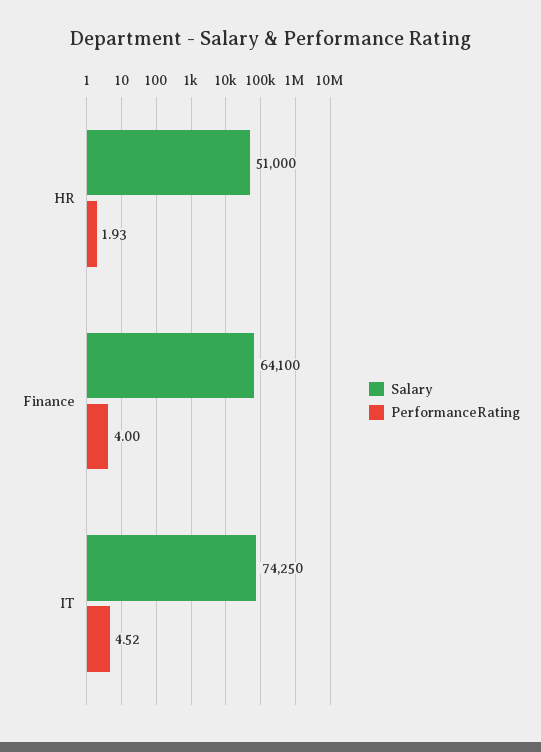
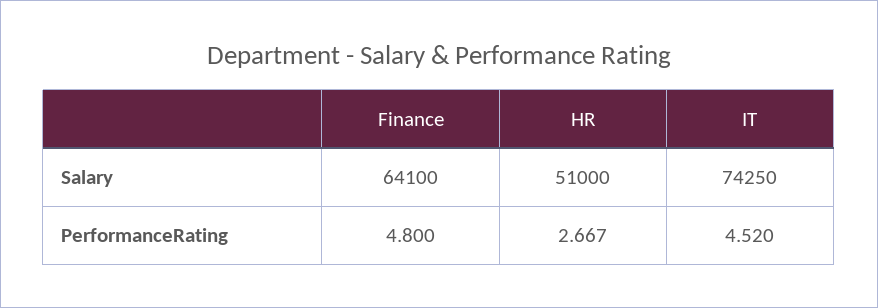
  {
    "Salary": {
      "HR": 51000,
      "Finance": 64100,
      "IT": 74250
    },
    "PerformanceRating": {
-     "HR": 1.93,
+     "HR": 2.667,
-     "Finance": 4,
+     "Finance": 4.8,
      "IT": 4.52
    }
  }

